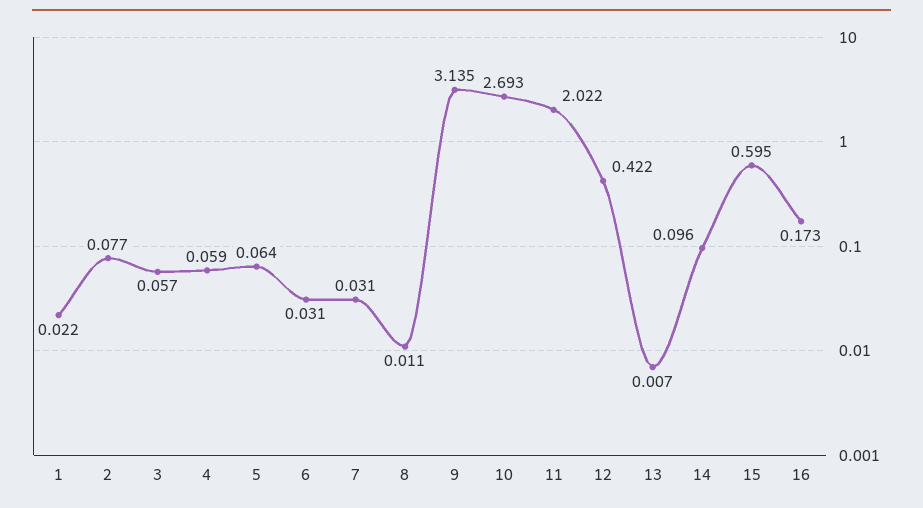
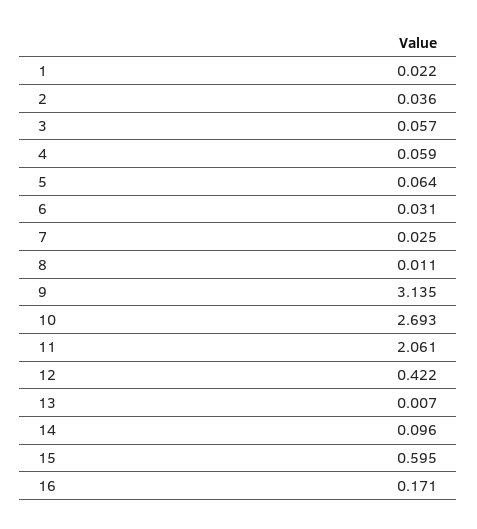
  {
    "1": 0.022,
-   "2": 0.077,
+   "2": 0.036,
    "3": 0.057,
    "4": 0.059,
    "5": 0.064,
    "6": 0.031,
-   "7": 0.031,
+   "7": 0.025,
    "8": 0.011,
    "9": 3.135,
    "10": 2.693,
-   "11": 2.022,
+   "11": 2.061,
    "12": 0.422,
    "13": 0.007,
    "14": 0.096,
    "15": 0.595,
-   "16": 0.173
+   "16": 0.171
  }

